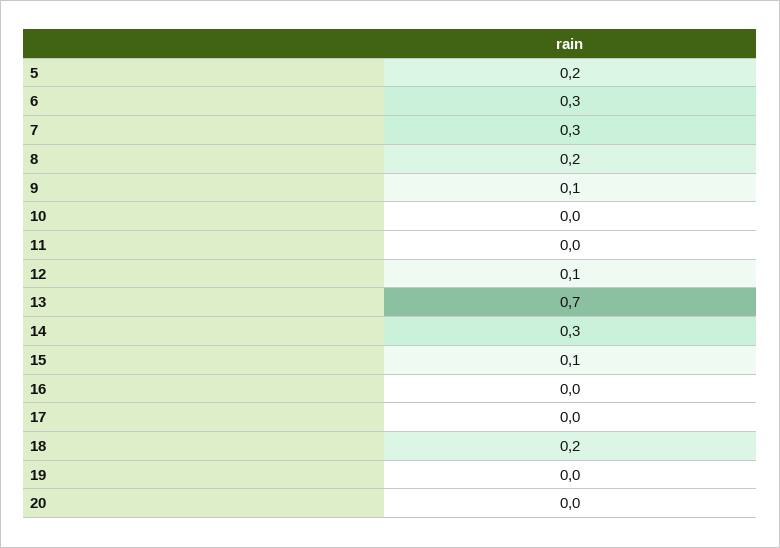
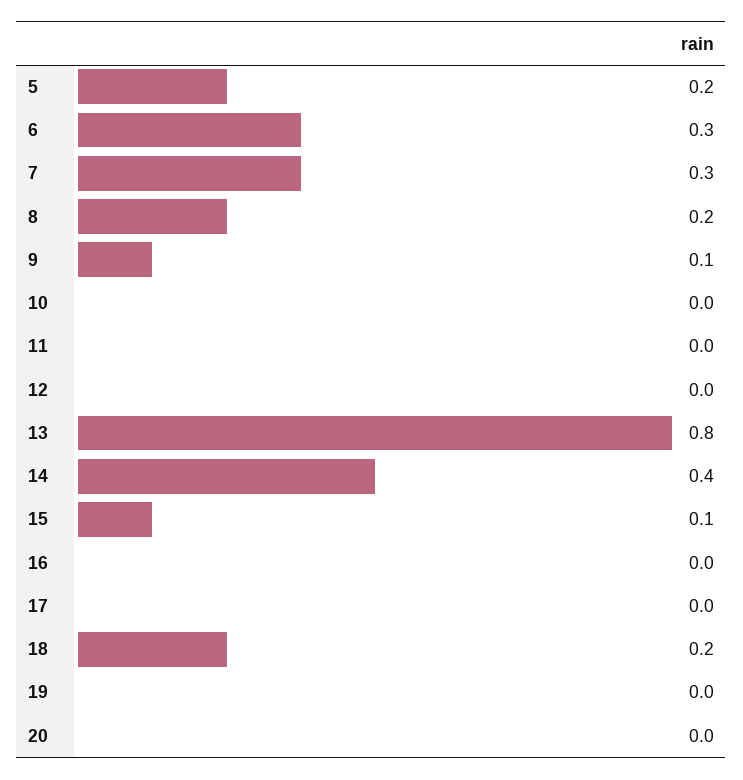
  {
    "5": 0.2,
    "6": 0.3,
    "7": 0.3,
    "8": 0.2,
    "9": 0.1,
    "10": 0,
    "11": 0,
-   "12": 0.1,
+   "12": 0,
-   "13": 0.7,
+   "13": 0.8,
-   "14": 0.3,
+   "14": 0.4,
    "15": 0.1,
    "16": 0,
    "17": 0,
    "18": 0.2,
    "19": 0,
    "20": 0
  }

